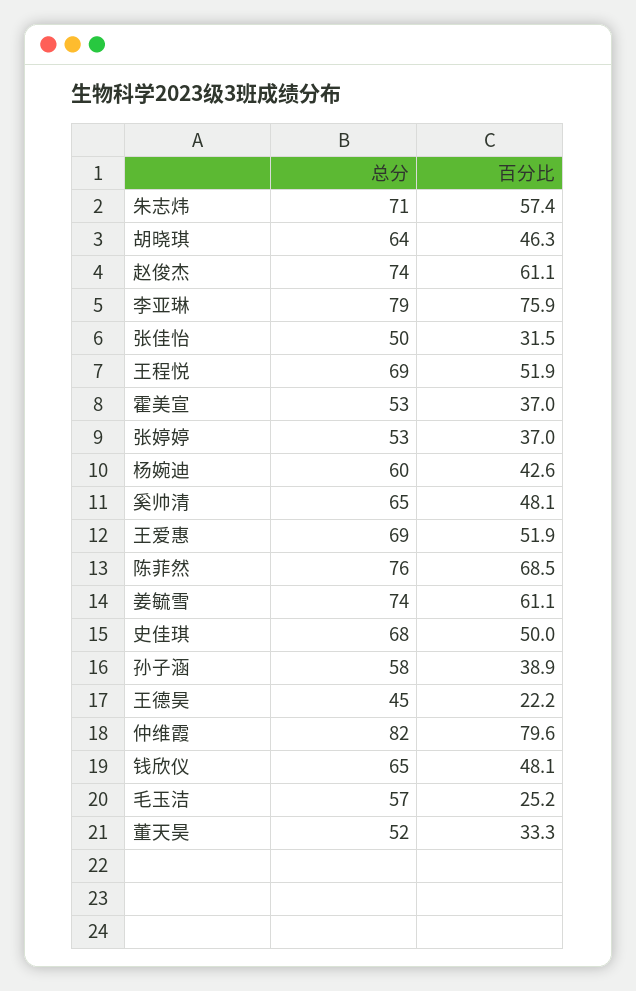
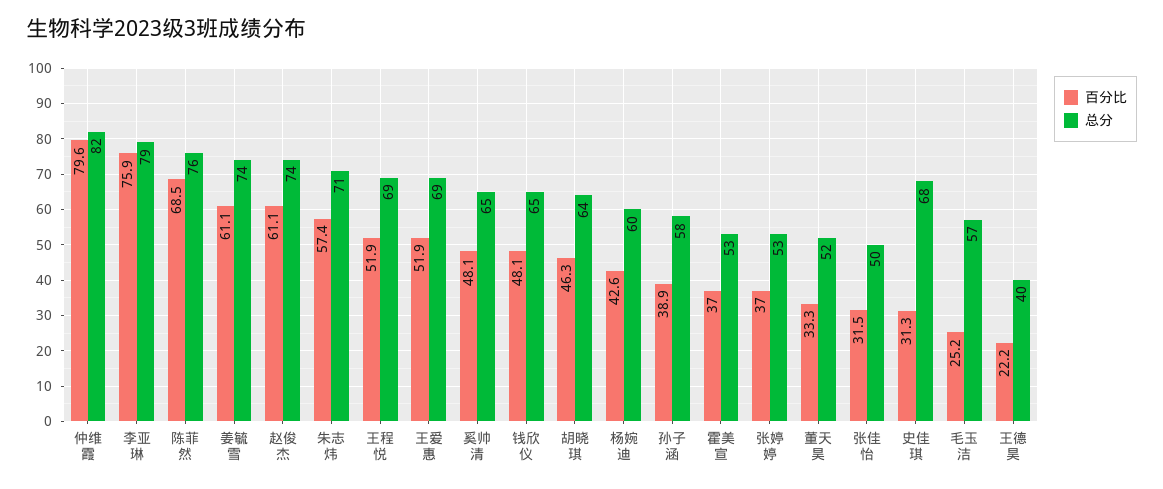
  {
    "总分": {
      "朱志炜": 71,
      "胡晓琪": 64,
      "赵俊杰": 74,
      "李亚琳": 79,
      "张佳怡": 50,
      "王程悦": 69,
      "霍美宣": 53,
      "张婷婷": 53,
      "杨婉迪": 60,
      "奚帅清": 65,
      "王爱惠": 69,
      "陈菲然": 76,
      "姜毓雪": 74,
      "史佳琪": 68,
      "孙子涵": 58,
-     "王德昊": 45,
+     "王德昊": 40,
      "仲维霞": 82,
      "钱欣仪": 65,
      "毛玉洁": 57,
      "董天昊": 52
    },
    "百分比": {
      "朱志炜": 57.4,
      "胡晓琪": 46.3,
      "赵俊杰": 61.1,
      "李亚琳": 75.9,
      "张佳怡": 31.5,
      "王程悦": 51.9,
      "霍美宣": 37,
      "张婷婷": 37,
      "杨婉迪": 42.6,
      "奚帅清": 48.1,
      "王爱惠": 51.9,
      "陈菲然": 68.5,
      "姜毓雪": 61.1,
-     "史佳琪": 50,
+     "史佳琪": 31.3,
      "孙子涵": 38.9,
      "王德昊": 22.2,
      "仲维霞": 79.6,
      "钱欣仪": 48.1,
      "毛玉洁": 25.2,
      "董天昊": 33.3
    }
  }

